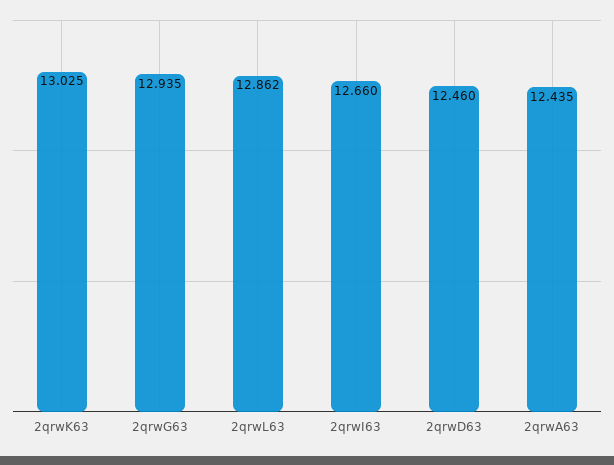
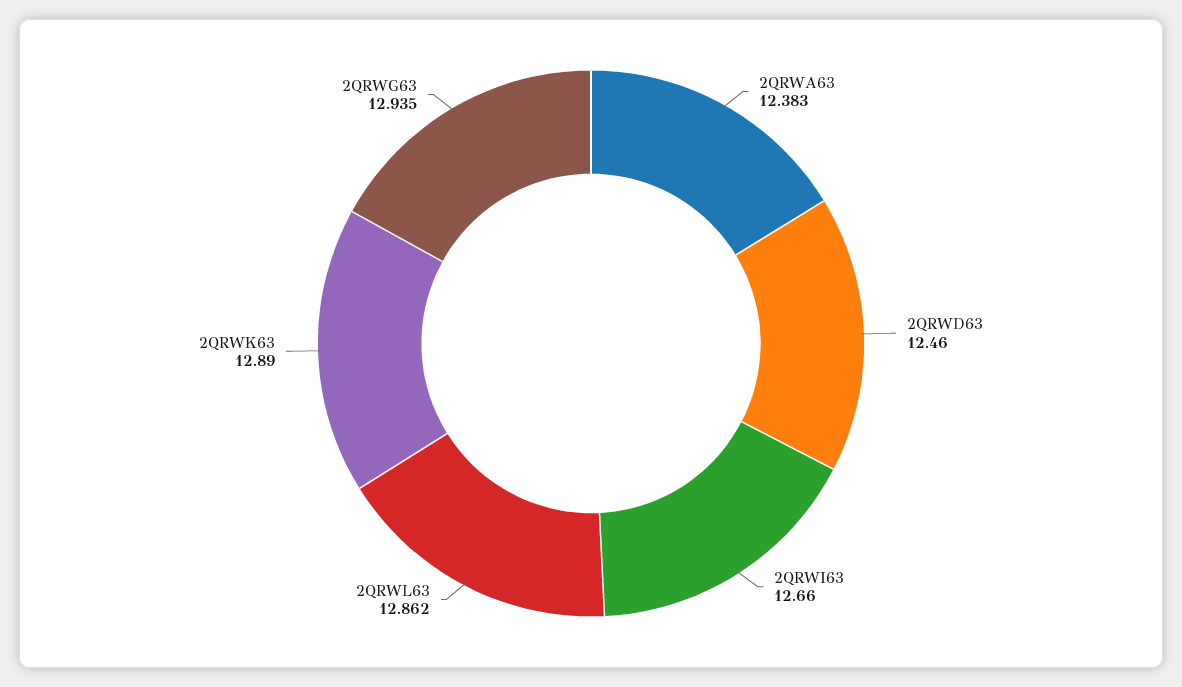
  {
-   "2qrwK63": 13.025,
+   "2qrwK63": 12.89,
    "2qrwG63": 12.935,
    "2qrwL63": 12.862,
    "2qrwI63": 12.66,
    "2qrwD63": 12.46,
-   "2qrwA63": 12.435
+   "2qrwA63": 12.383
  }

